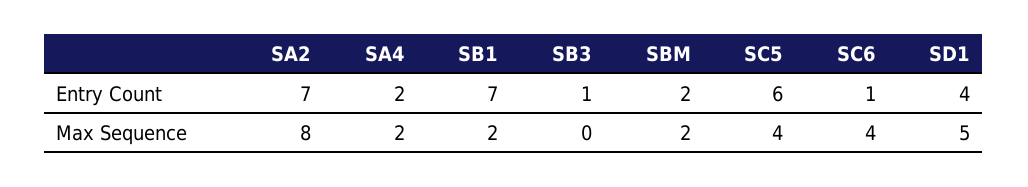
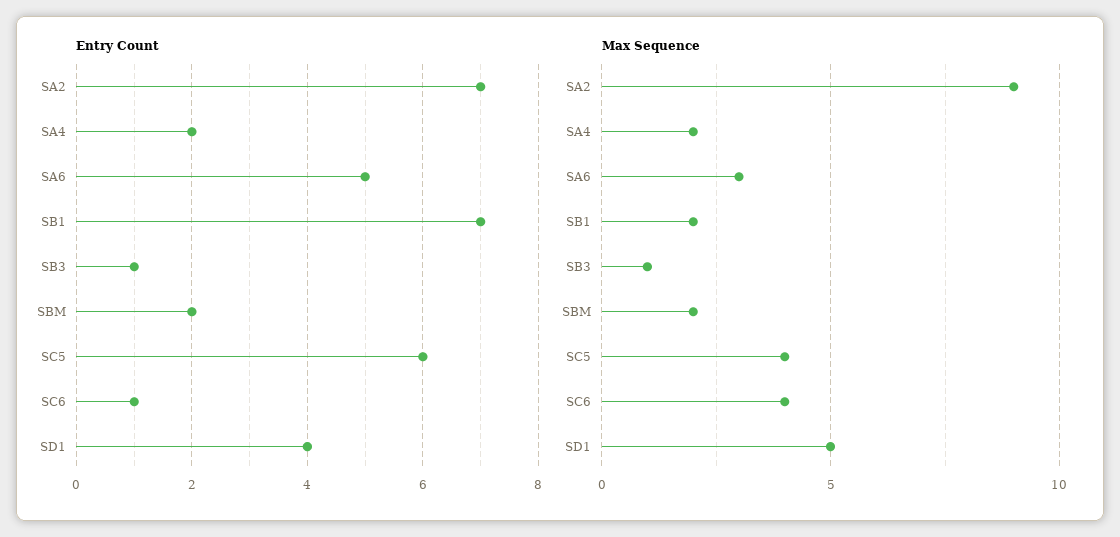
  {
    "Entry Count": {
      "SA2": 7,
      "SA4": 2,
      "SB1": 7,
      "SB3": 1,
      "SBM": 2,
      "SC5": 6,
      "SC6": 1,
-     "SD1": 4
+     "SD1": 4,
+     "SA6": 5
    },
    "Max Sequence": {
-     "SA2": 8,
+     "SA2": 9,
      "SA4": 2,
      "SB1": 2,
-     "SB3": 0,
+     "SB3": 1,
      "SBM": 2,
      "SC5": 4,
      "SC6": 4,
-     "SD1": 5
+     "SD1": 5,
+     "SA6": 3
    }
  }

